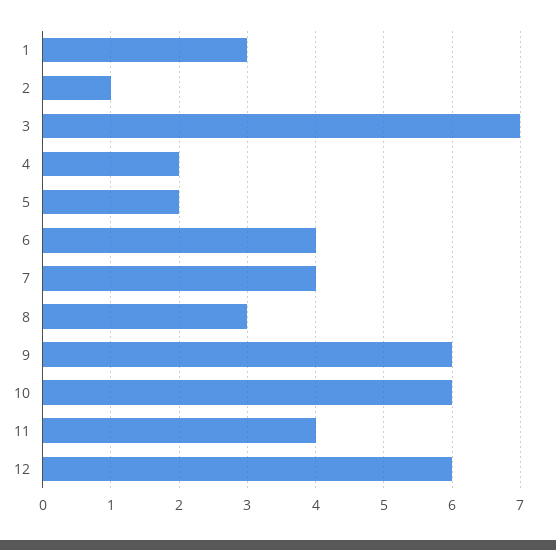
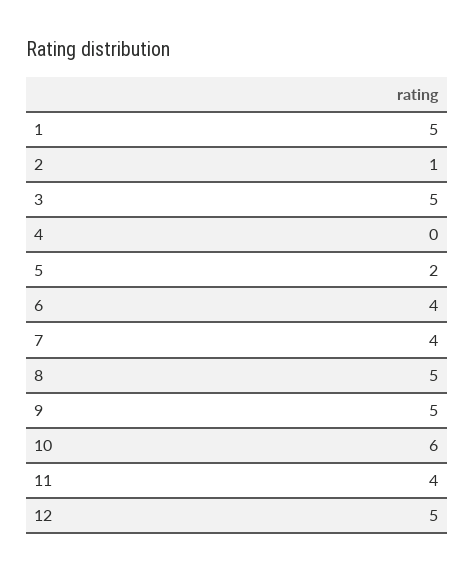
  {
-   "1": 3,
+   "1": 5,
    "2": 1,
-   "3": 7,
+   "3": 5,
-   "4": 2,
+   "4": 0,
    "5": 2,
    "6": 4,
    "7": 4,
-   "8": 3,
+   "8": 5,
-   "9": 6,
+   "9": 5,
    "10": 6,
    "11": 4,
-   "12": 6
+   "12": 5
  }

